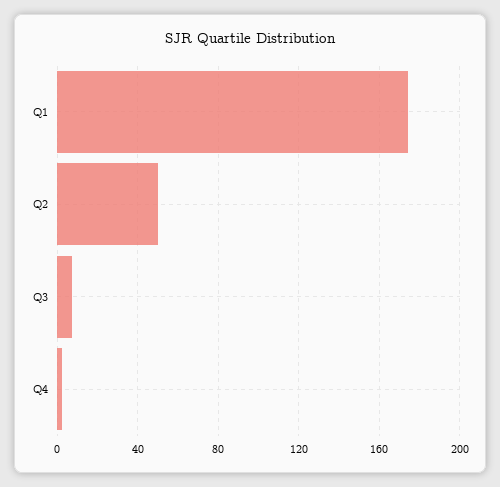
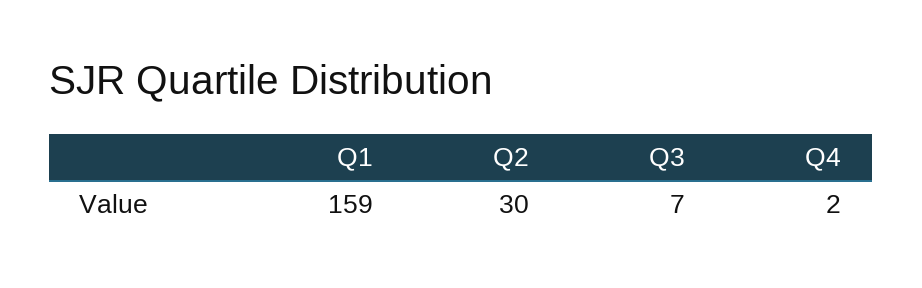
  {
-   "Q1": 175,
+   "Q1": 159,
-   "Q2": 50,
+   "Q2": 30,
    "Q3": 7,
    "Q4": 2
  }

